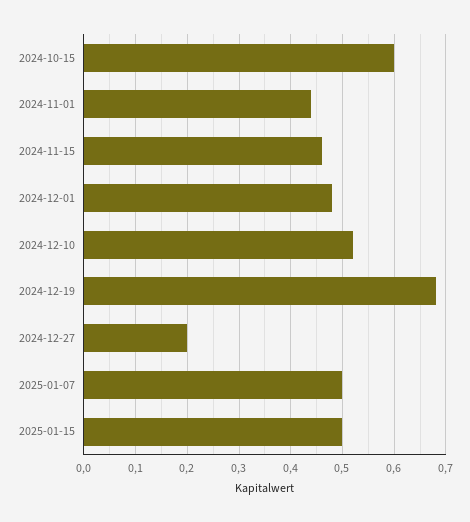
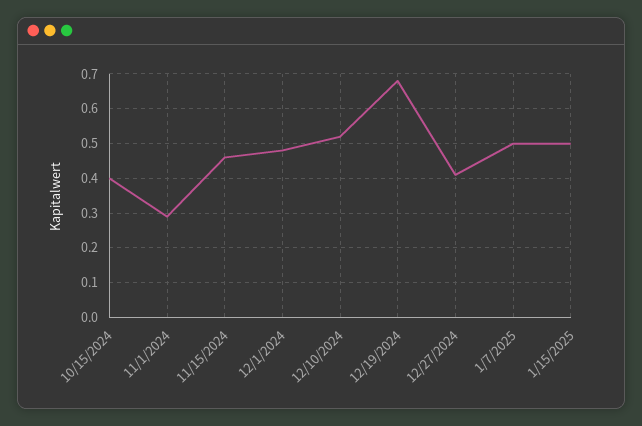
  {
-   "2024-10-15": 0.6,
+   "2024-10-15": 0.4,
-   "2024-11-01": 0.45,
+   "2024-11-01": 0.3,
    "2024-11-15": 0.45,
    "2024-12-01": 0.5,
    "2024-12-10": 0.5,
    "2024-12-19": 0.7,
-   "2024-12-27": 0.2,
+   "2024-12-27": 0.4,
    "2025-01-07": 0.5,
    "2025-01-15": 0.5
  }

